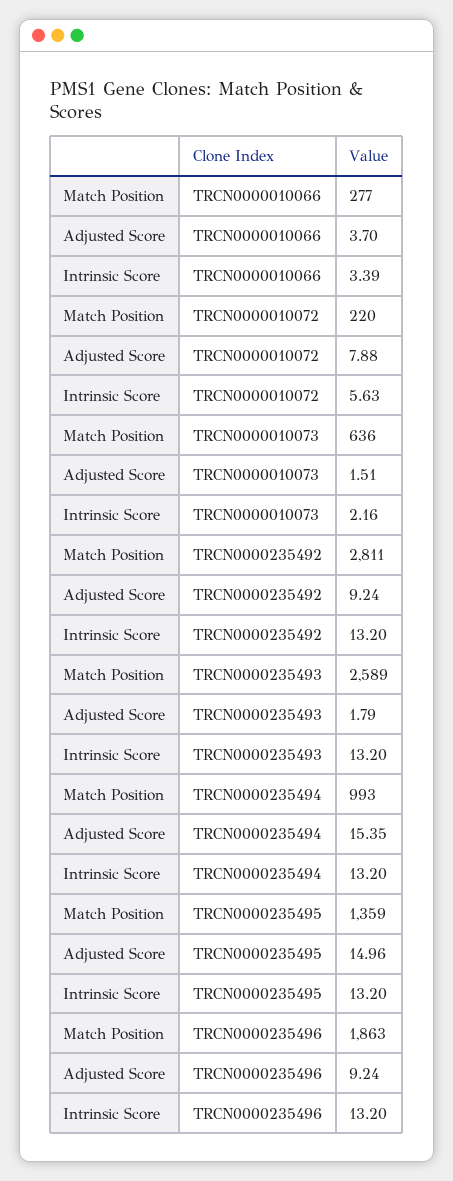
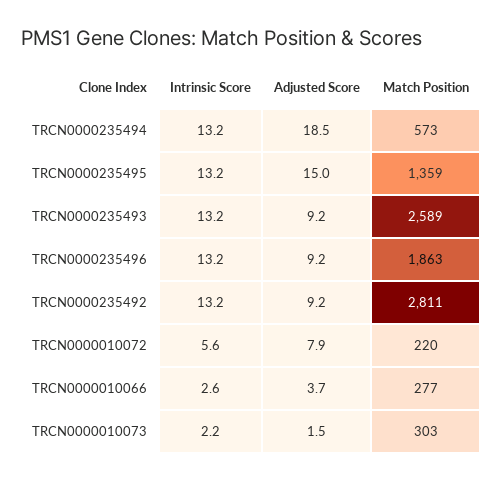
  {
    "Match Position": {
      "TRCN0000010066": 277,
      "TRCN0000010072": 220,
-     "TRCN0000010073": 636,
+     "TRCN0000010073": 303,
      "TRCN0000235492": 2811,
      "TRCN0000235493": 2589,
-     "TRCN0000235494": 993,
+     "TRCN0000235494": 573,
      "TRCN0000235495": 1359,
      "TRCN0000235496": 1863
    },
    "Adjusted Score": {
      "TRCN0000010066": 3.7,
      "TRCN0000010072": 7.88,
      "TRCN0000010073": 1.51,
      "TRCN0000235492": 9.24,
-     "TRCN0000235493": 1.79,
+     "TRCN0000235493": 9.2,
-     "TRCN0000235494": 15.35,
+     "TRCN0000235494": 18.5,
      "TRCN0000235495": 14.96,
      "TRCN0000235496": 9.24
    },
    "Intrinsic Score": {
-     "TRCN0000010066": 3.39,
+     "TRCN0000010066": 2.6,
      "TRCN0000010072": 5.63,
      "TRCN0000010073": 2.16,
      "TRCN0000235492": 13.2,
      "TRCN0000235493": 13.2,
      "TRCN0000235494": 13.2,
      "TRCN0000235495": 13.2,
      "TRCN0000235496": 13.2
    }
  }

